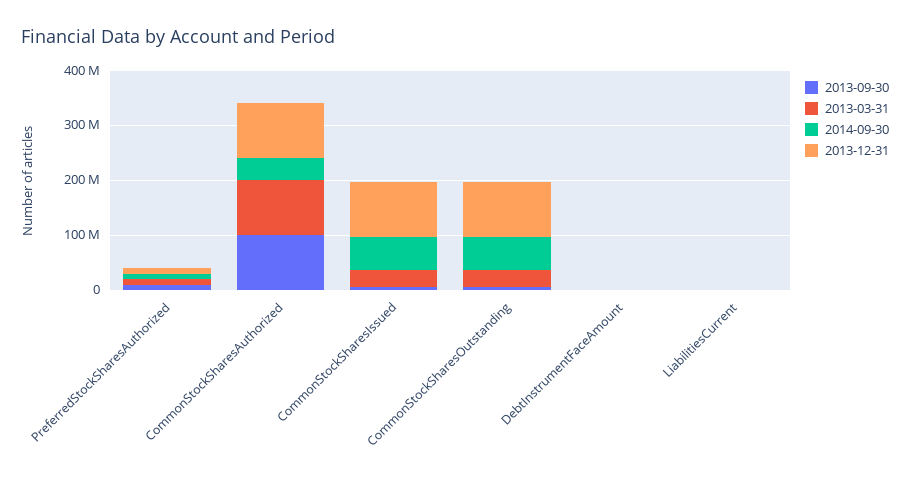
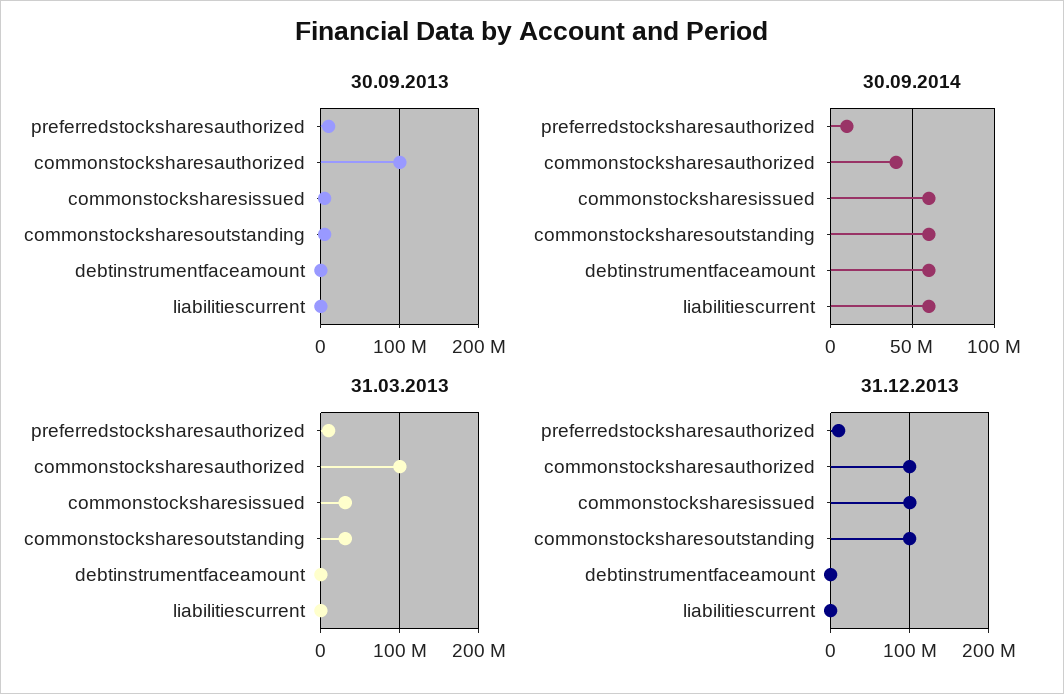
  {
    "2013-09-30": {
      "PreferredStockSharesAuthorized": 10000000,
      "CommonStockSharesAuthorized": 100000000,
      "CommonStockSharesIssued": 10000000,
      "CommonStockSharesOutstanding": 10000000,
      "DebtInstrumentFaceAmount": 0,
      "LiabilitiesCurrent": 0
    },
    "2013-03-31": {
      "PreferredStockSharesAuthorized": 10000000,
      "CommonStockSharesAuthorized": 100000000,
      "CommonStockSharesIssued": 30000000,
      "CommonStockSharesOutstanding": 30000000,
      "DebtInstrumentFaceAmount": 0,
      "LiabilitiesCurrent": 0
    },
    "2014-09-30": {
      "PreferredStockSharesAuthorized": 10000000,
      "CommonStockSharesAuthorized": 40000000,
      "CommonStockSharesIssued": 60000000,
      "CommonStockSharesOutstanding": 60000000,
-     "DebtInstrumentFaceAmount": 0,
+     "DebtInstrumentFaceAmount": 60000000,
-     "LiabilitiesCurrent": 0
+     "LiabilitiesCurrent": 60000000
    },
    "2013-12-31": {
      "PreferredStockSharesAuthorized": 10000000,
      "CommonStockSharesAuthorized": 100000000,
      "CommonStockSharesIssued": 100000000,
      "CommonStockSharesOutstanding": 100000000,
      "DebtInstrumentFaceAmount": 0,
      "LiabilitiesCurrent": 0
    }
  }

